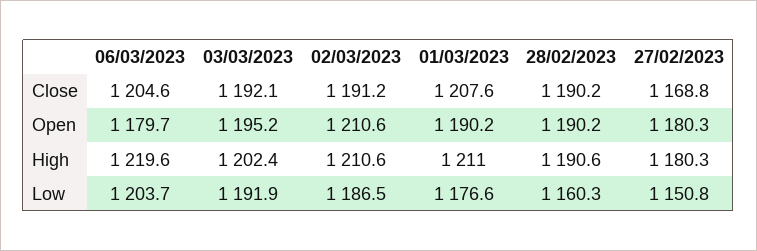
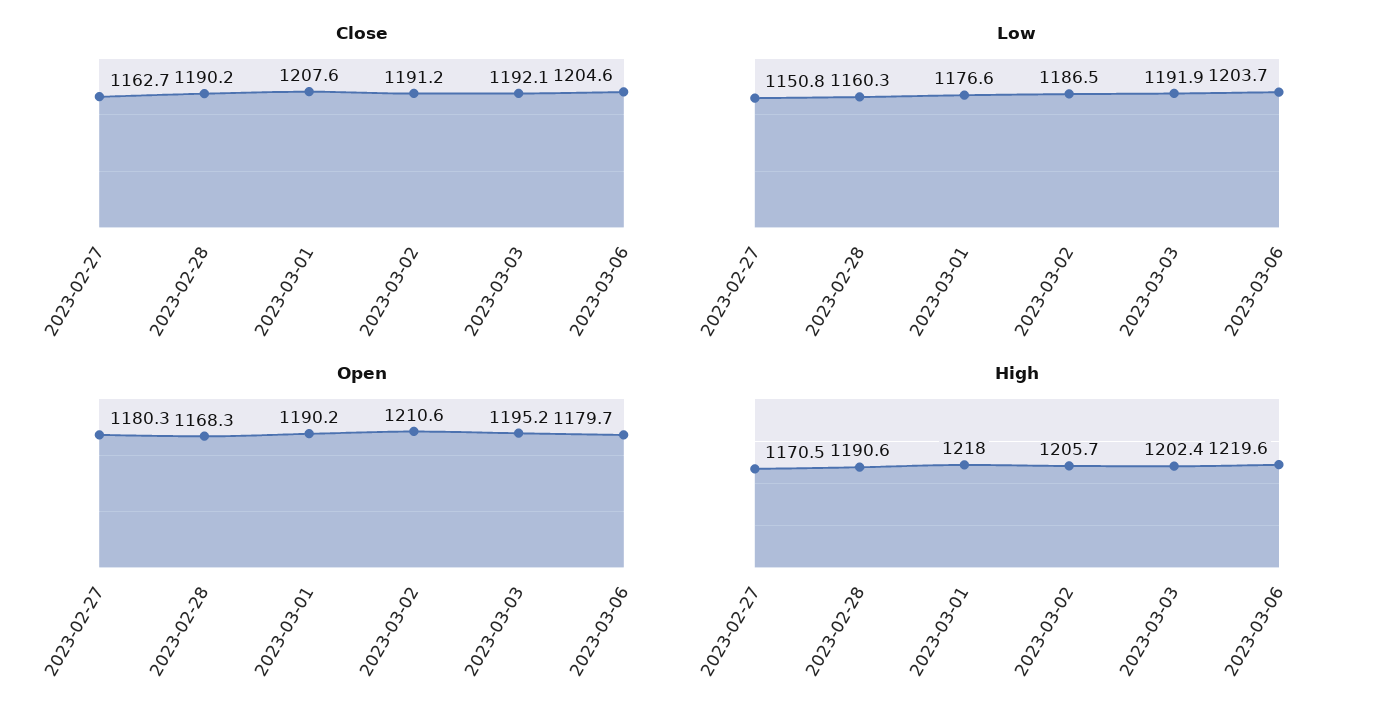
  {
    "Close": {
      "06/03/2023": 1204.6,
      "03/03/2023": 1192.1,
      "02/03/2023": 1191.2,
      "01/03/2023": 1207.6,
      "28/02/2023": 1190.2,
-     "27/02/2023": 1168.8
+     "27/02/2023": 1162.7
    },
    "Open": {
      "06/03/2023": 1179.7,
      "03/03/2023": 1195.2,
      "02/03/2023": 1210.6,
      "01/03/2023": 1190.2,
-     "28/02/2023": 1190.2,
+     "28/02/2023": 1168.3,
      "27/02/2023": 1180.3
    },
    "High": {
      "06/03/2023": 1219.6,
      "03/03/2023": 1202.4,
-     "02/03/2023": 1210.6,
+     "02/03/2023": 1205.7,
-     "01/03/2023": 1211,
+     "01/03/2023": 1218,
      "28/02/2023": 1190.6,
-     "27/02/2023": 1180.3
+     "27/02/2023": 1170.5
    },
    "Low": {
      "06/03/2023": 1203.7,
      "03/03/2023": 1191.9,
      "02/03/2023": 1186.5,
      "01/03/2023": 1176.6,
      "28/02/2023": 1160.3,
      "27/02/2023": 1150.8
    }
  }

